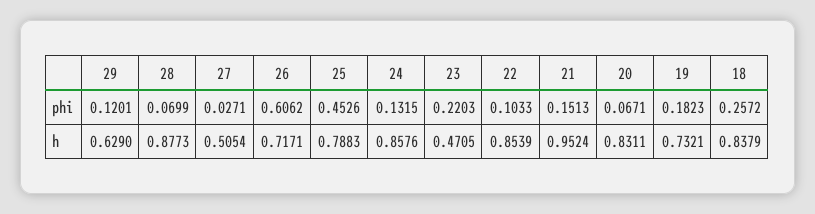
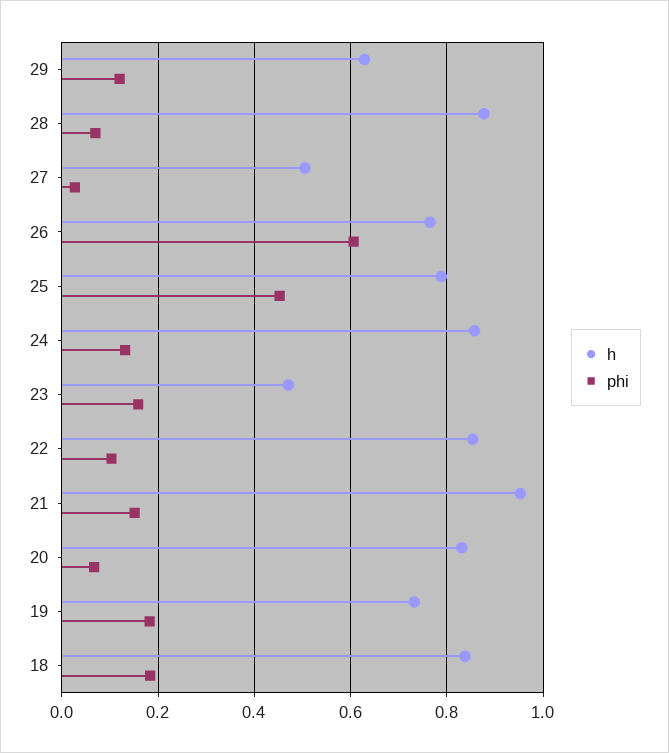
  {
    "phi": {
      "29": 0.1201,
      "28": 0.0699,
      "27": 0.0271,
      "26": 0.6062,
      "25": 0.4526,
      "24": 0.1315,
-     "23": 0.2203,
+     "23": 0.16,
      "22": 0.1033,
      "21": 0.1513,
      "20": 0.0671,
      "19": 0.1823,
-     "18": 0.2572
+     "18": 0.18
    },
    "h": {
      "29": 0.629,
      "28": 0.8773,
      "27": 0.5054,
-     "26": 0.7171,
+     "26": 0.76,
      "25": 0.7883,
      "24": 0.8576,
      "23": 0.4705,
      "22": 0.8539,
      "21": 0.9524,
      "20": 0.8311,
      "19": 0.7321,
      "18": 0.8379
    }
  }

